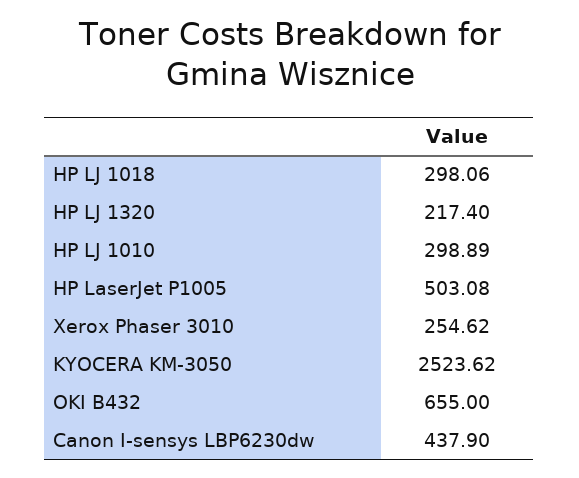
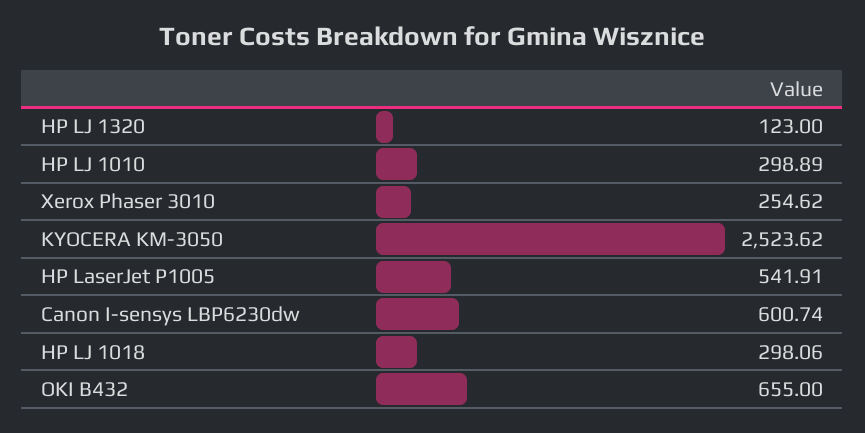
  {
    "HP LJ 1018": 298.06,
-   "HP LJ 1320": 217.4,
+   "HP LJ 1320": 123,
    "HP LJ 1010": 298.89,
-   "HP LaserJet P1005": 503.08,
+   "HP LaserJet P1005": 541.91,
    "Xerox Phaser 3010": 254.62,
    "KYOCERA KM-3050": 2523.62,
    "OKI B432": 655,
-   "Canon I-sensys LBP6230dw": 437.9
+   "Canon I-sensys LBP6230dw": 600.74
  }

